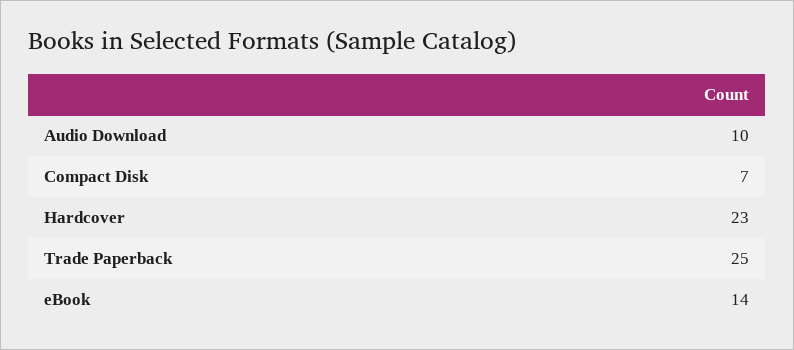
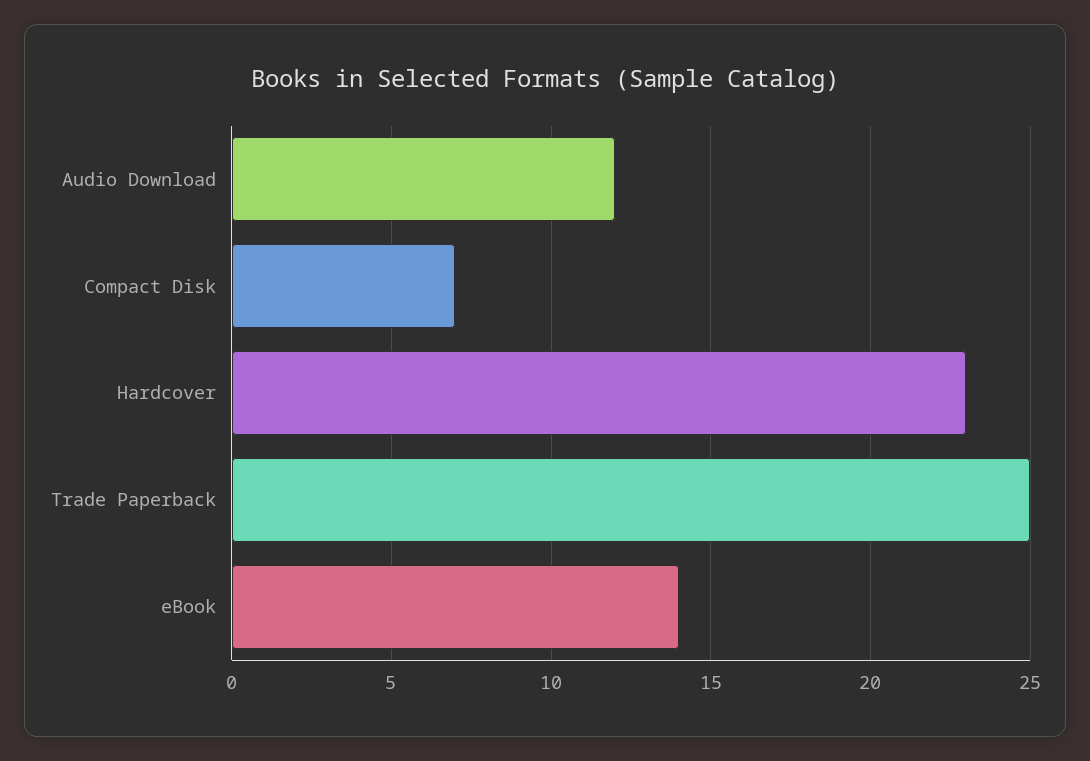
  {
-   "Audio Download": 10,
+   "Audio Download": 12,
    "Compact Disk": 7,
    "Hardcover": 23,
    "Trade Paperback": 25,
    "eBook": 14
  }

